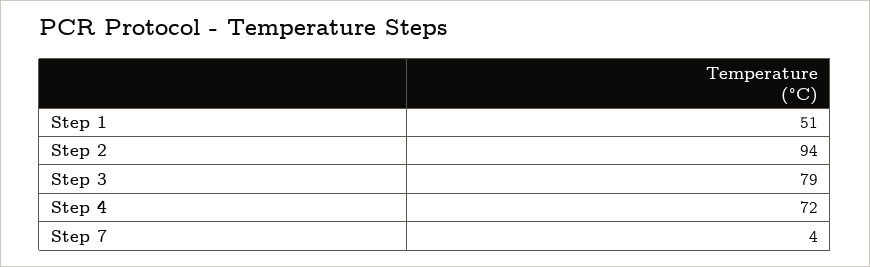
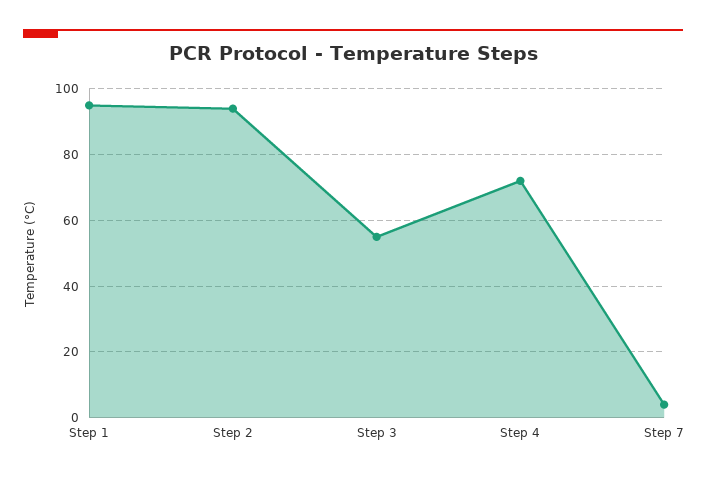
  {
-   "Step 1": 51,
+   "Step 1": 95,
    "Step 2": 94,
-   "Step 3": 79,
+   "Step 3": 55,
    "Step 4": 72,
    "Step 7": 4
  }

